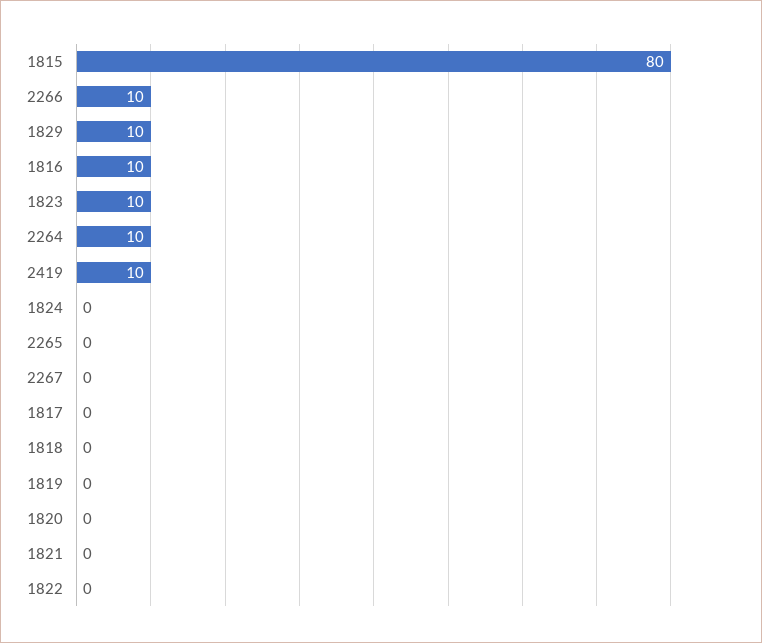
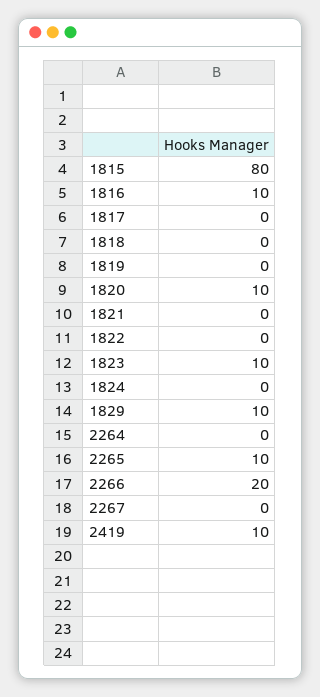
  {
    "1815": 80,
-   "2266": 10,
+   "2266": 20,
    "1829": 10,
    "1816": 10,
    "1823": 10,
-   "2264": 10,
+   "2264": 0,
    "2419": 10,
    "1824": 0,
-   "2265": 0,
+   "2265": 10,
    "2267": 0,
    "1817": 0,
    "1818": 0,
    "1819": 0,
-   "1820": 0,
+   "1820": 10,
    "1821": 0,
    "1822": 0
  }

